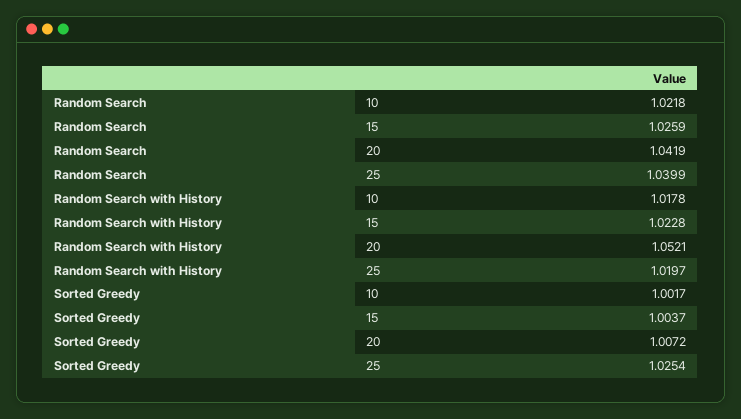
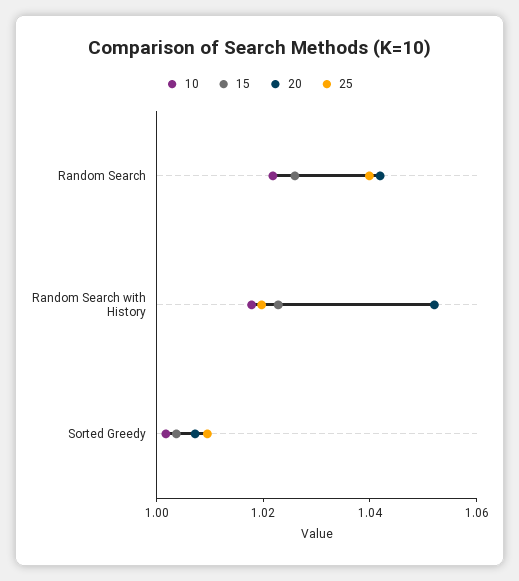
  {
    "10": {
      "Random Search": 1.0218,
      "Random Search with History": 1.0178,
      "Sorted Greedy": 1.0017
    },
    "15": {
      "Random Search": 1.0259,
      "Random Search with History": 1.0228,
      "Sorted Greedy": 1.0037
    },
    "20": {
      "Random Search": 1.0419,
      "Random Search with History": 1.0521,
      "Sorted Greedy": 1.0072
    },
    "25": {
      "Random Search": 1.0399,
      "Random Search with History": 1.0197,
-     "Sorted Greedy": 1.0254
+     "Sorted Greedy": 1.01
    }
  }

